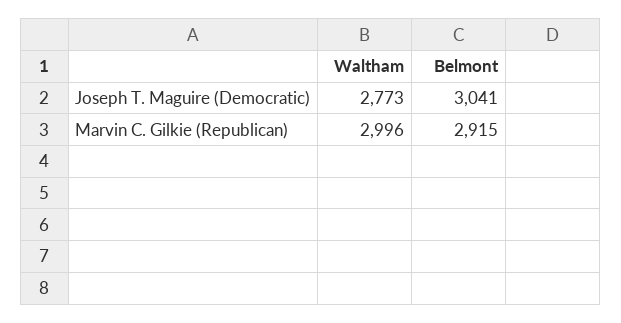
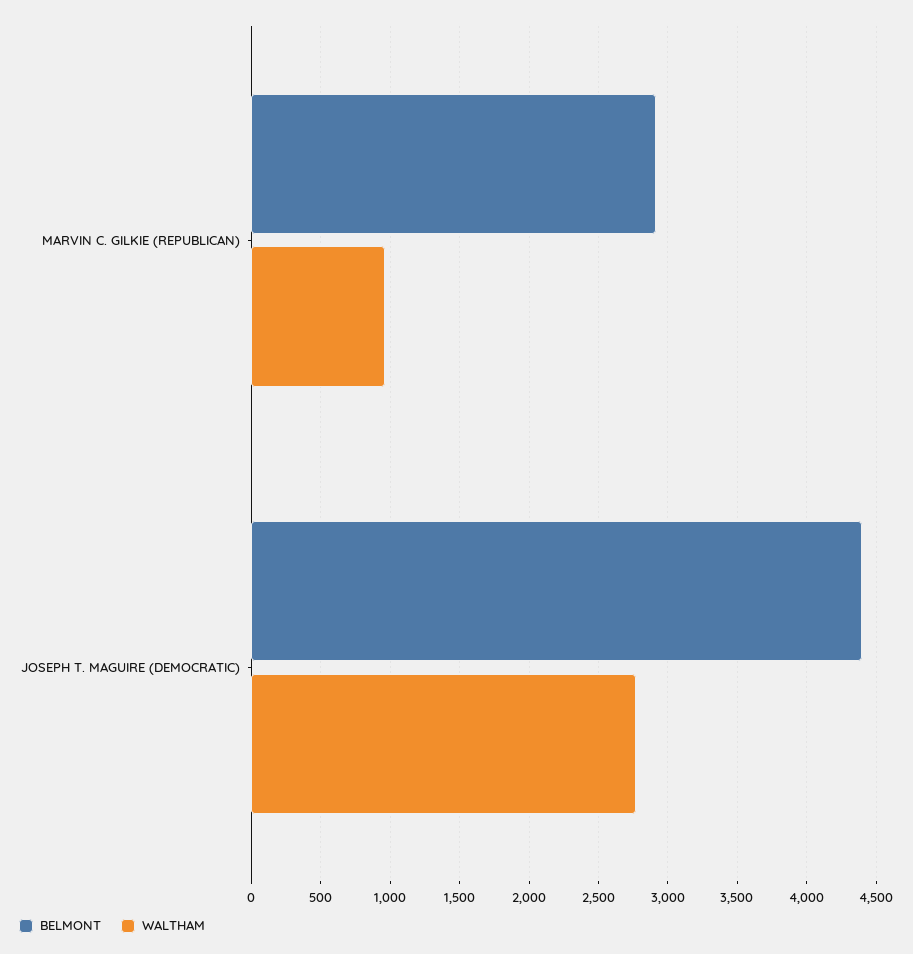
  {
    "Waltham": {
      "Joseph T. Maguire (Democratic)": 2773,
-     "Marvin C. Gilkie (Republican)": 2996
+     "Marvin C. Gilkie (Republican)": 950
    },
    "Belmont": {
-     "Joseph T. Maguire (Democratic)": 3041,
+     "Joseph T. Maguire (Democratic)": 4400,
      "Marvin C. Gilkie (Republican)": 2915
    }
  }

